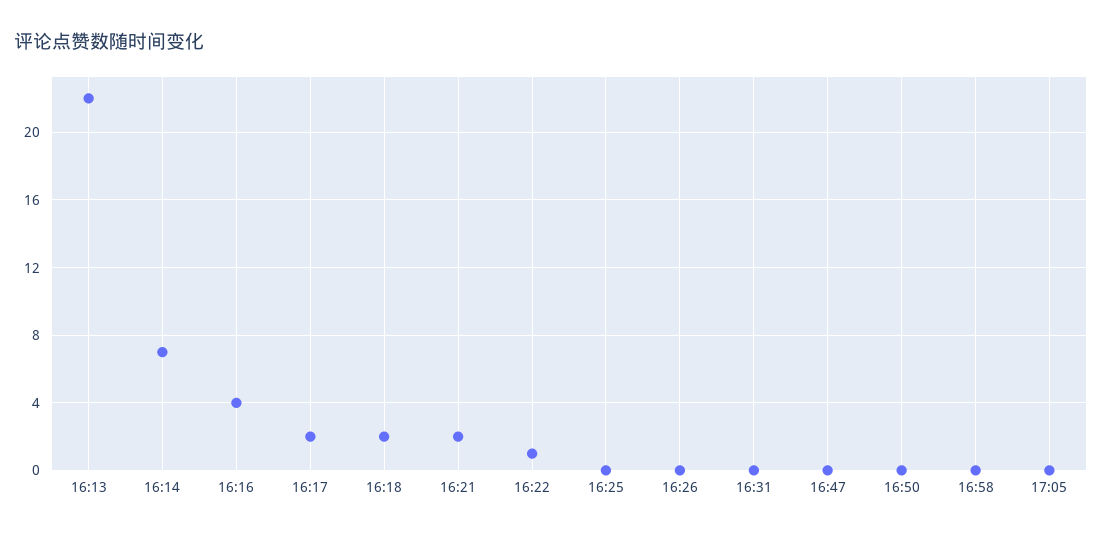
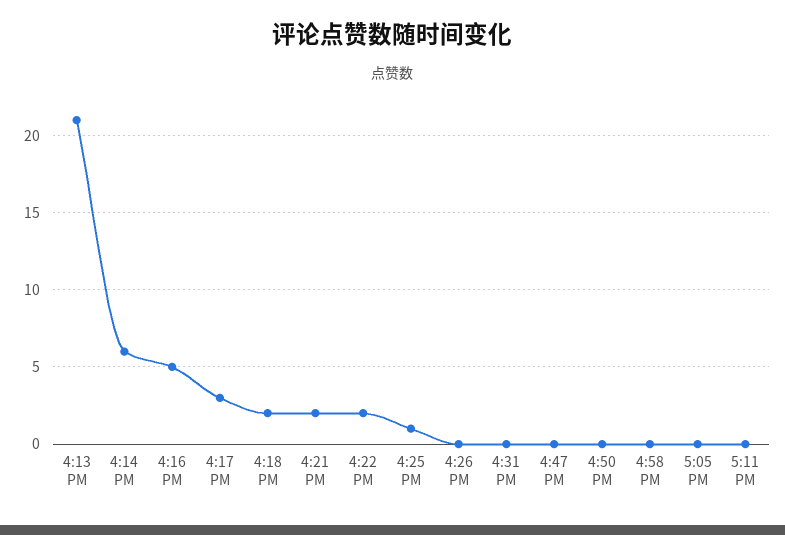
  {
-   "16:13": 22,
+   "16:13": 21,
-   "16:14": 7,
+   "16:14": 6,
-   "16:16": 4,
+   "16:16": 5,
-   "16:17": 2,
+   "16:17": 3,
    "16:18": 2,
    "16:21": 2,
-   "16:22": 1,
+   "16:22": 2,
-   "16:25": 0,
+   "16:25": 1,
    "16:26": 0,
    "16:31": 0,
    "16:47": 0,
    "16:50": 0,
    "16:58": 0,
-   "17:05": 0
+   "17:05": 0,
+   "5:11 PM": 0
  }

